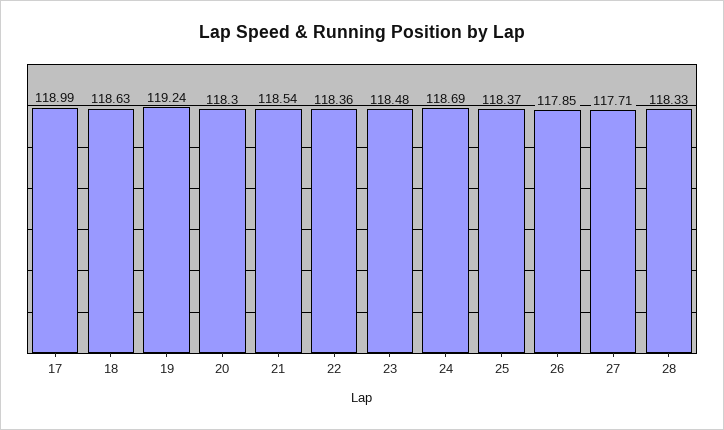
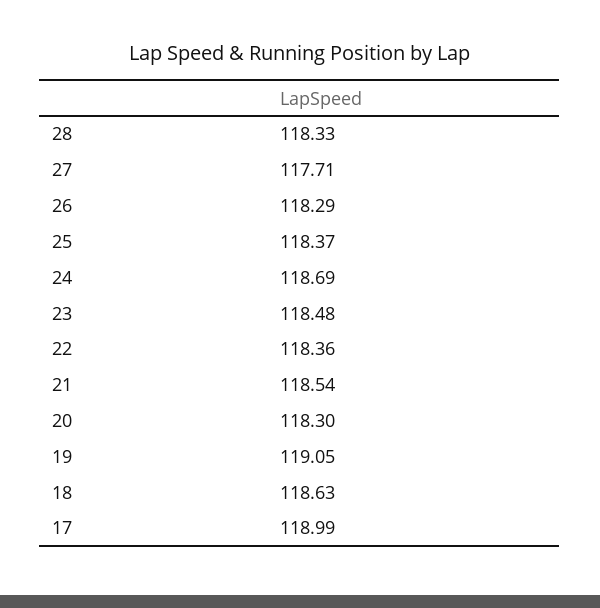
  {
    "17": 118.99,
    "18": 118.63,
-   "19": 119.24,
+   "19": 119.05,
    "20": 118.3,
    "21": 118.54,
    "22": 118.36,
    "23": 118.48,
    "24": 118.69,
    "25": 118.37,
-   "26": 117.85,
+   "26": 118.29,
    "27": 117.71,
    "28": 118.33
  }

